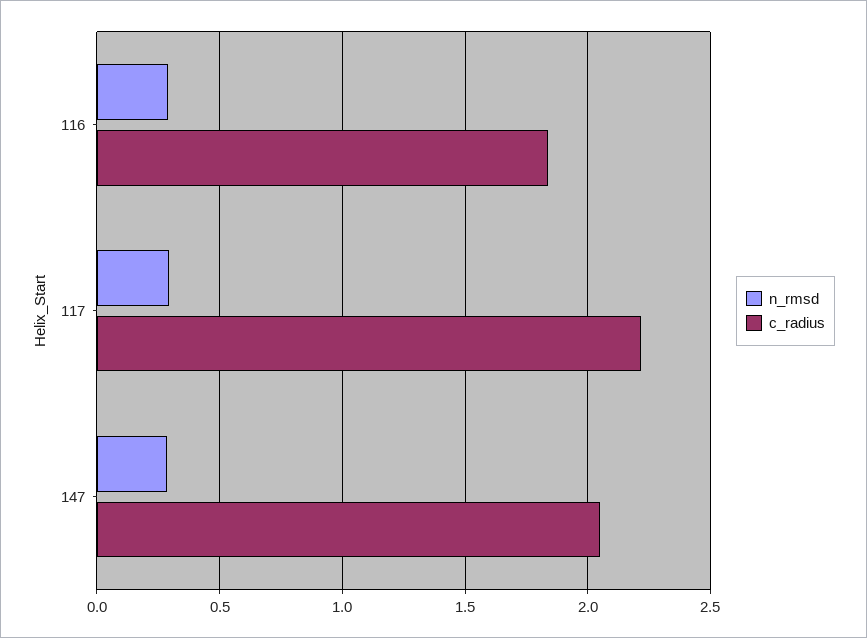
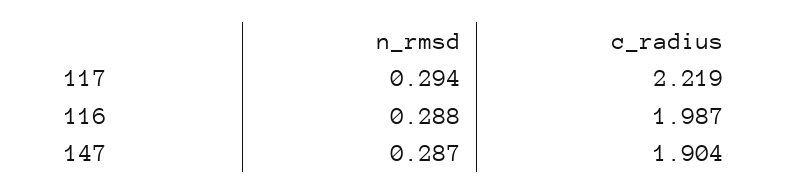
  {
    "n_rmsd": {
      "116": 0.288,
      "117": 0.294,
      "147": 0.287
    },
    "c_radius": {
-     "116": 1.85,
+     "116": 1.987,
      "117": 2.219,
-     "147": 2.05
+     "147": 1.904
    }
  }

